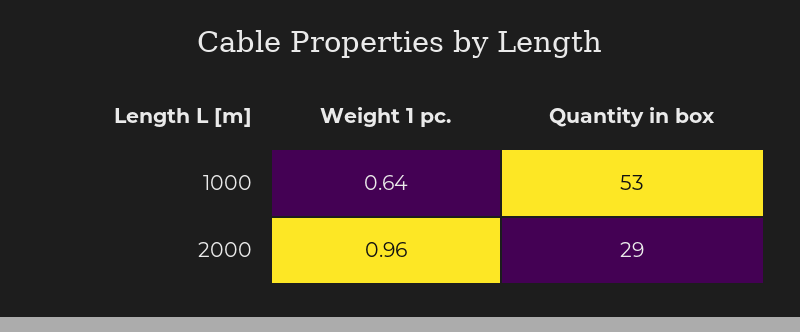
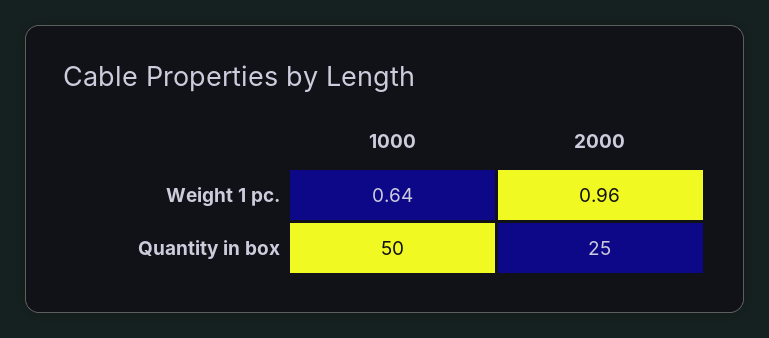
  {
    "Weight 1 pc.": {
      "1000": 0.64,
      "2000": 0.96
    },
    "Quantity in box": {
-     "1000": 53,
+     "1000": 50,
-     "2000": 29
+     "2000": 25
    }
  }

